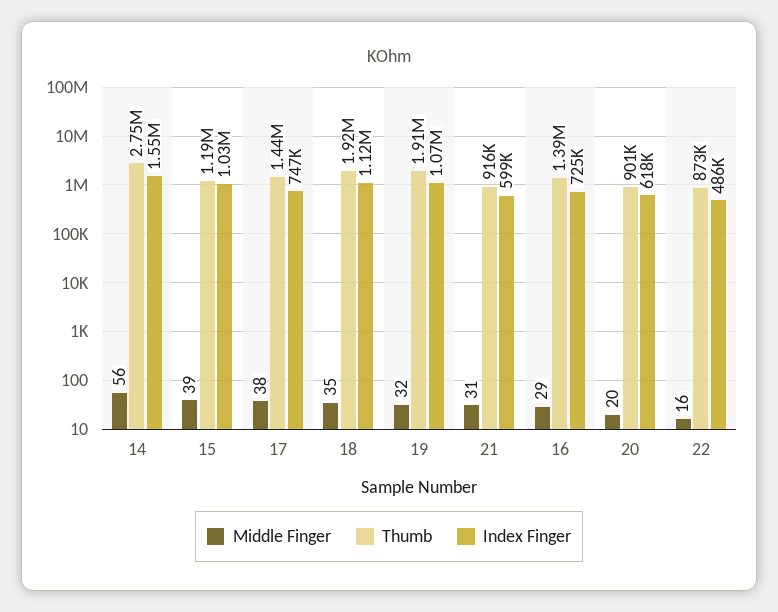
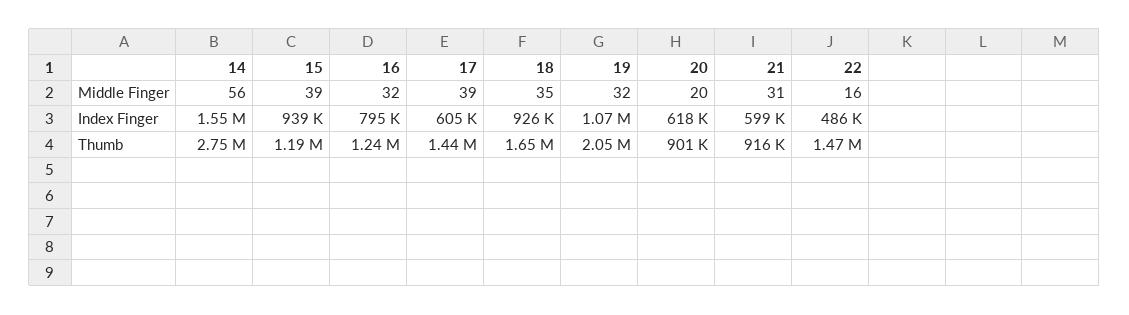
  {
    "Middle Finger": {
      "14": 56,
      "15": 39,
-     "17": 38,
+     "17": 39,
      "18": 35,
      "19": 32,
      "21": 31,
-     "16": 29,
+     "16": 32,
      "20": 20,
      "22": 16
    },
    "Thumb": {
      "14": 2750000,
      "15": 1190000,
      "17": 1440000,
-     "18": 1920000,
+     "18": 1650000,
-     "19": 1910000,
+     "19": 2050000,
      "21": 916000,
-     "16": 1390000,
+     "16": 1240000,
      "20": 901000,
-     "22": 873000
+     "22": 1470000
    },
    "Index Finger": {
      "14": 1550000,
-     "15": 1030000,
+     "15": 939000,
-     "17": 747000,
+     "17": 605000,
-     "18": 1120000,
+     "18": 926000,
      "19": 1070000,
      "21": 599000,
-     "16": 725000,
+     "16": 795000,
      "20": 618000,
      "22": 486000
    }
  }

